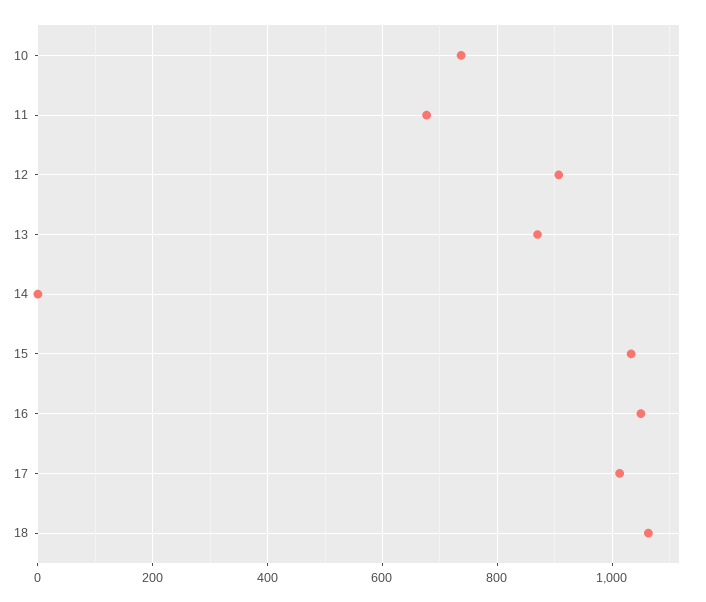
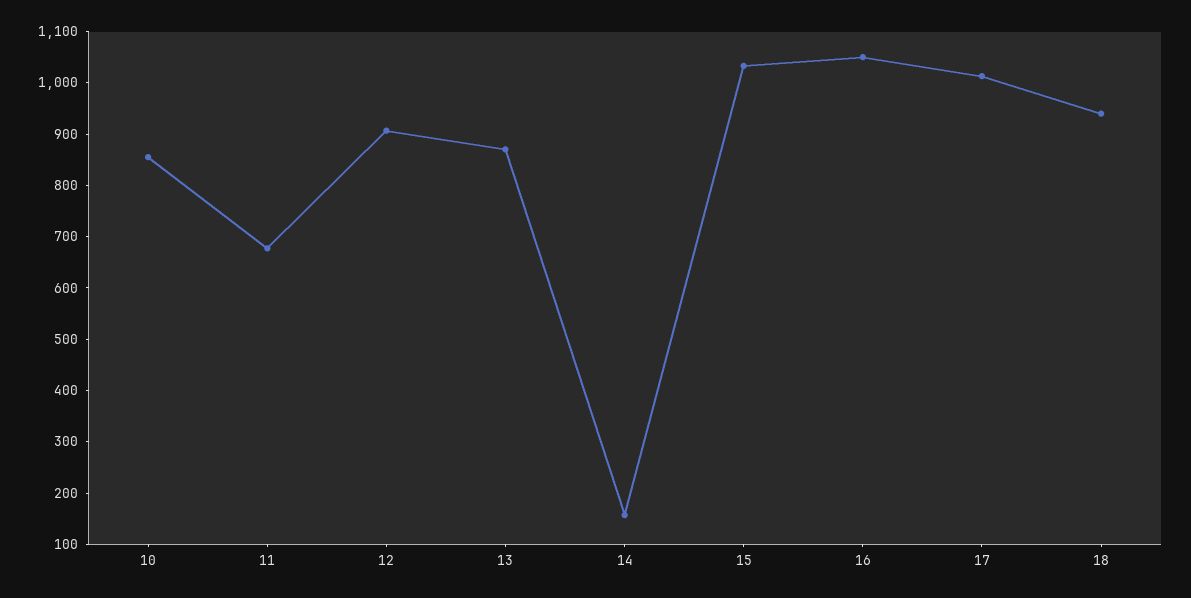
  {
-   "10": 740,
+   "10": 860,
    "11": 680,
    "12": 900,
    "13": 880,
-   "14": 0,
+   "14": 160,
    "15": 1040,
    "16": 1060,
    "17": 1020,
-   "18": 1060
+   "18": 940
  }

